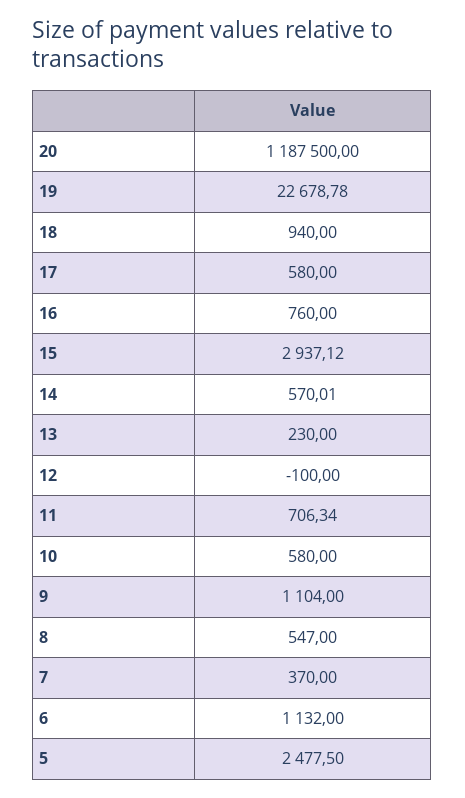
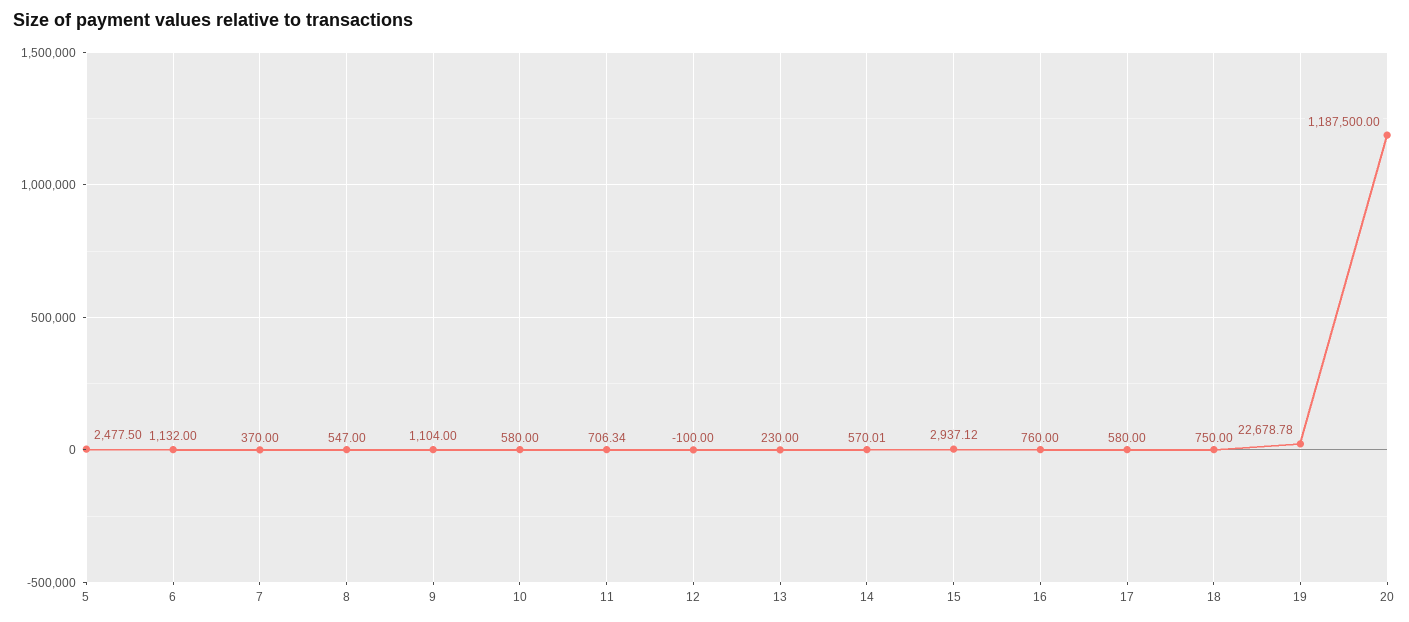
  {
    "20": 1187500,
    "19": 22678.78,
-   "18": 940,
+   "18": 750,
    "17": 580,
    "16": 760,
    "15": 2937.12,
    "14": 570.01,
    "13": 230,
    "12": -100,
    "11": 706.34,
    "10": 580,
    "9": 1104,
    "8": 547,
    "7": 370,
    "6": 1132,
    "5": 2477.5
  }

